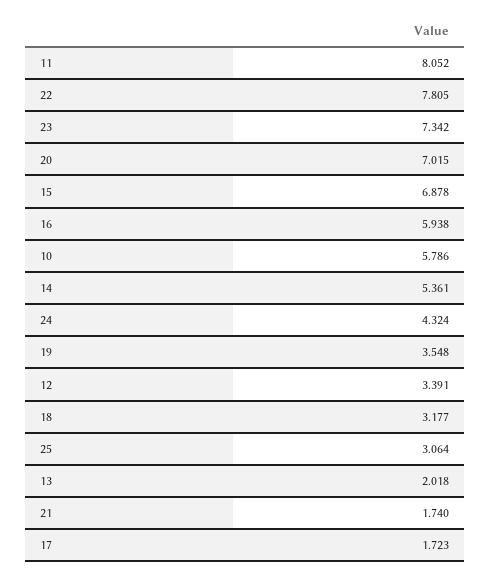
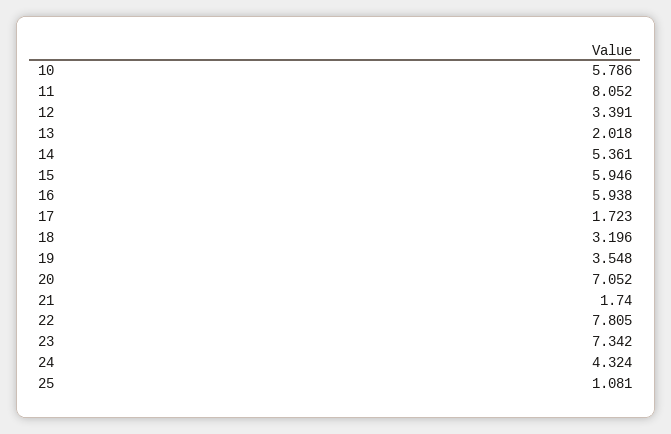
  {
    "11": 8.052,
    "22": 7.805,
    "23": 7.342,
-   "20": 7.015,
+   "20": 7.052,
-   "15": 6.878,
+   "15": 5.946,
    "16": 5.938,
    "10": 5.786,
    "14": 5.361,
    "24": 4.324,
    "19": 3.548,
    "12": 3.391,
-   "18": 3.177,
+   "18": 3.196,
-   "25": 3.064,
+   "25": 1.081,
    "13": 2.018,
    "21": 1.74,
    "17": 1.723
  }

